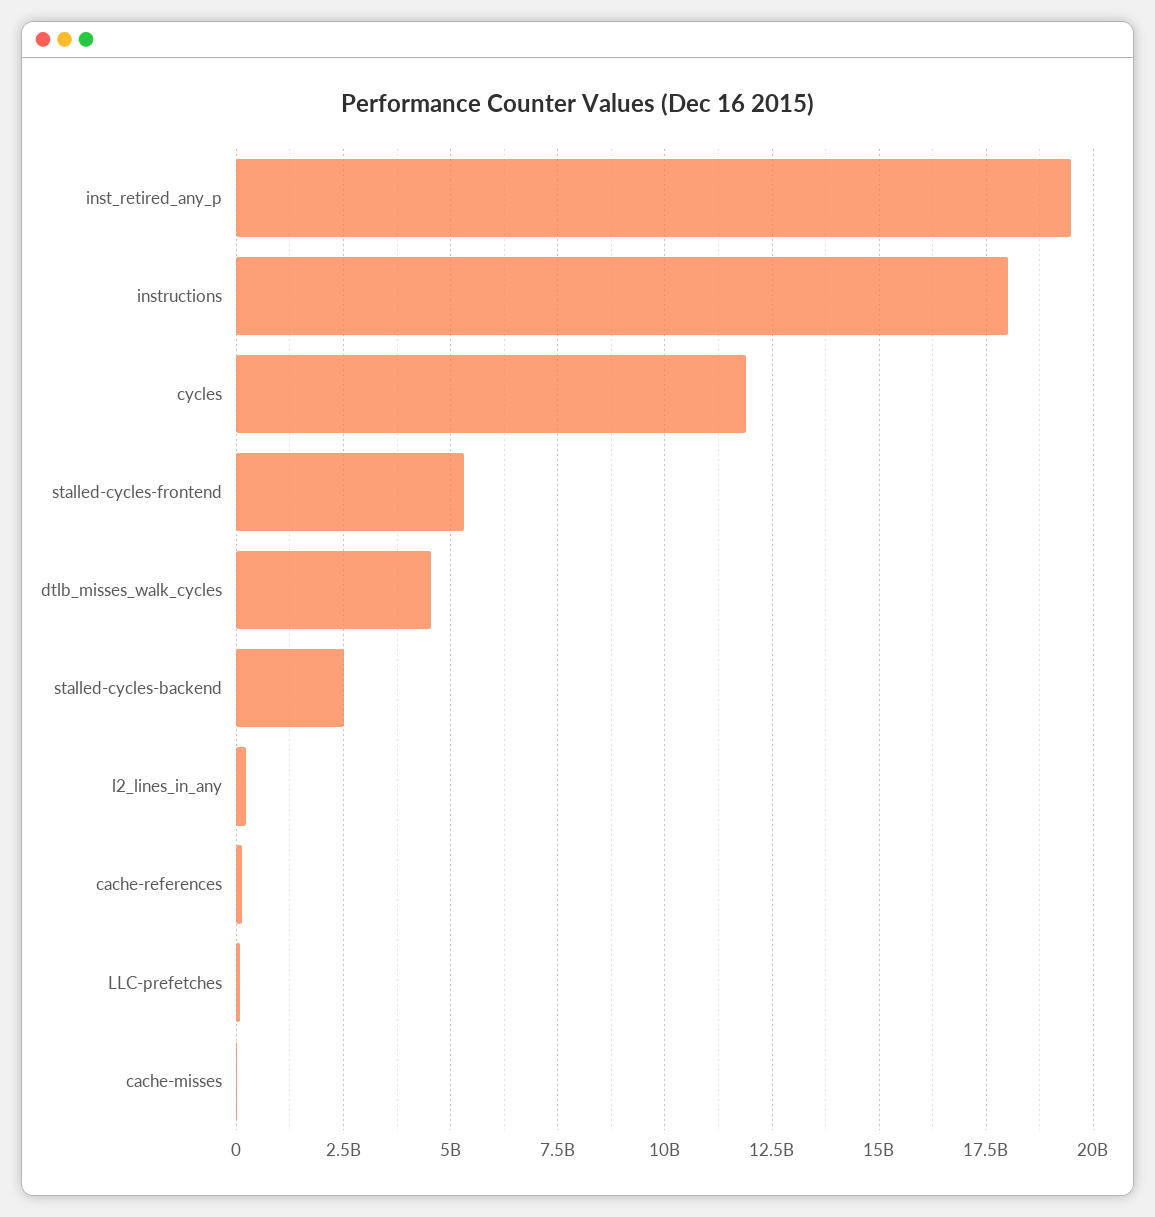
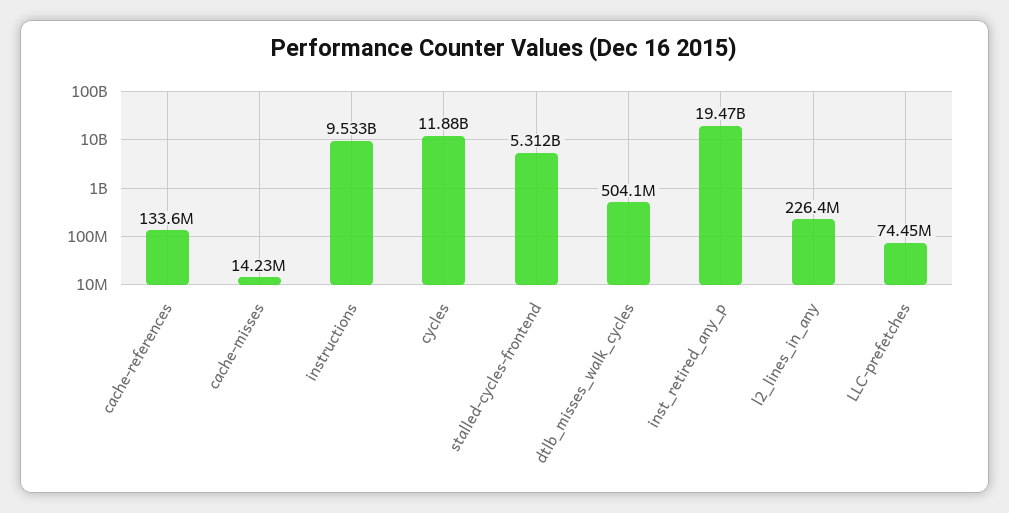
  {
    "inst_retired_any_p": 19470000000,
-   "instructions": 18000000000,
+   "instructions": 9533000000,
    "cycles": 11880000000,
    "stalled-cycles-frontend": 5312000000,
-   "dtlb_misses_walk_cycles": 4500000000,
+   "dtlb_misses_walk_cycles": 504100000,
-   "stalled-cycles-backend": 2500000000,
    "l2_lines_in_any": 226400000,
    "cache-references": 133600000,
    "LLC-prefetches": 74450000,
    "cache-misses": 14230000
  }

